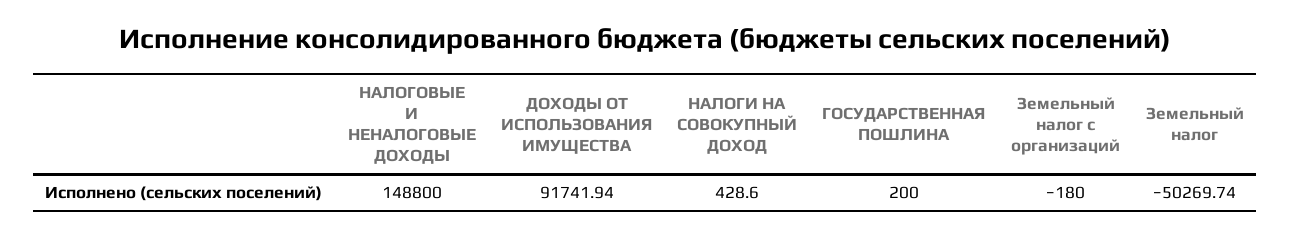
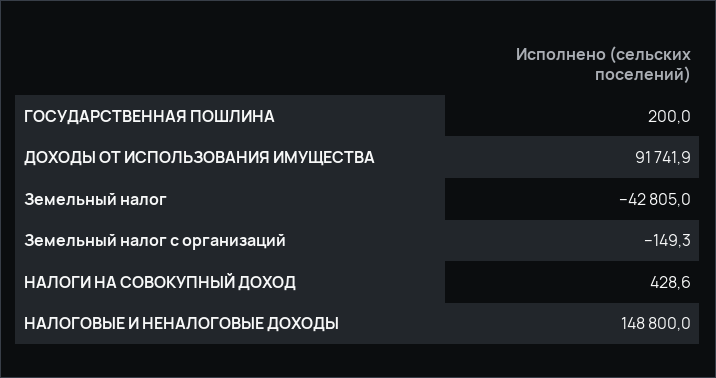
  {
    "НАЛОГОВЫЕ И НЕНАЛОГОВЫЕ ДОХОДЫ": 148800,
    "ДОХОДЫ ОТ ИСПОЛЬЗОВАНИЯ ИМУЩЕСТВА": 91741.94,
    "НАЛОГИ НА СОВОКУПНЫЙ ДОХОД": 428.6,
    "ГОСУДАРСТВЕННАЯ ПОШЛИНА": 200,
-   "Земельный налог с организаций": -180,
+   "Земельный налог с организаций": -149.3,
-   "Земельный налог": -50269.74
+   "Земельный налог": -42805
  }

